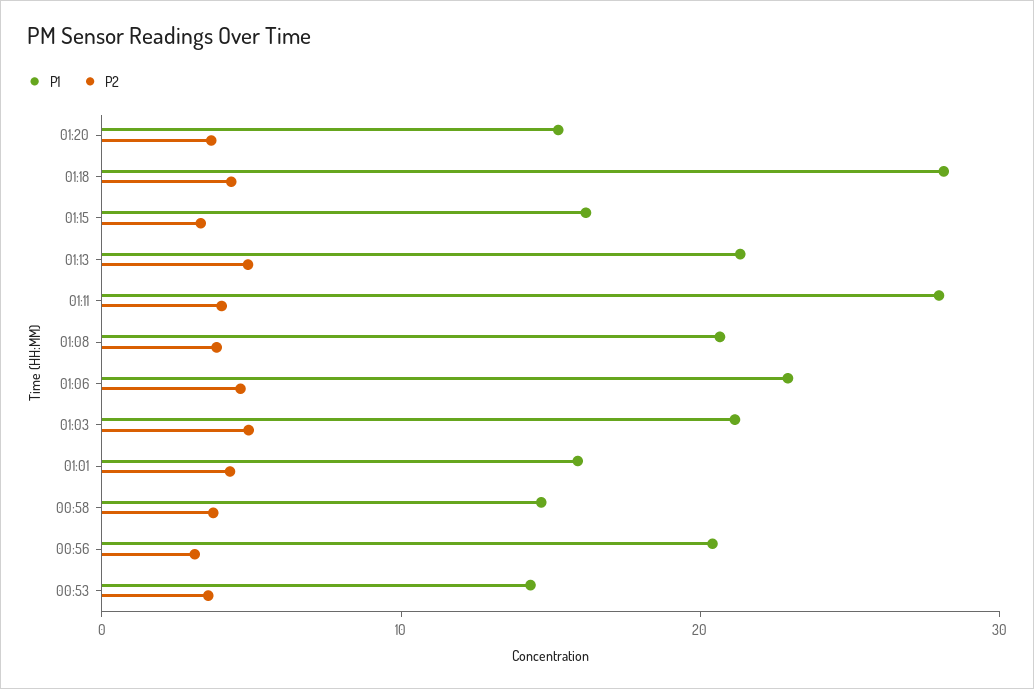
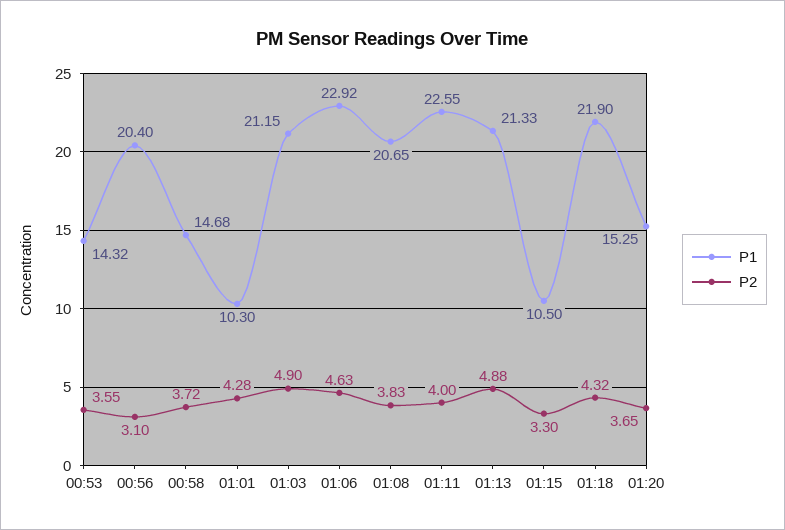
  {
    "P1": {
      "01:20": 15.25,
-     "01:18": 28,
+     "01:18": 21.9,
-     "01:15": 16,
+     "01:15": 10.5,
      "01:13": 21.33,
-     "01:11": 28,
+     "01:11": 22.55,
      "01:08": 20.65,
      "01:06": 22.92,
      "01:03": 21.15,
-     "01:01": 16,
+     "01:01": 10.3,
      "00:58": 14.68,
      "00:56": 20.4,
      "00:53": 14.32
    },
    "P2": {
      "01:20": 3.65,
      "01:18": 4.32,
      "01:15": 3.3,
      "01:13": 4.88,
      "01:11": 4,
      "01:08": 3.83,
      "01:06": 4.63,
      "01:03": 4.9,
      "01:01": 4.28,
      "00:58": 3.72,
      "00:56": 3.1,
      "00:53": 3.55
    }
  }

